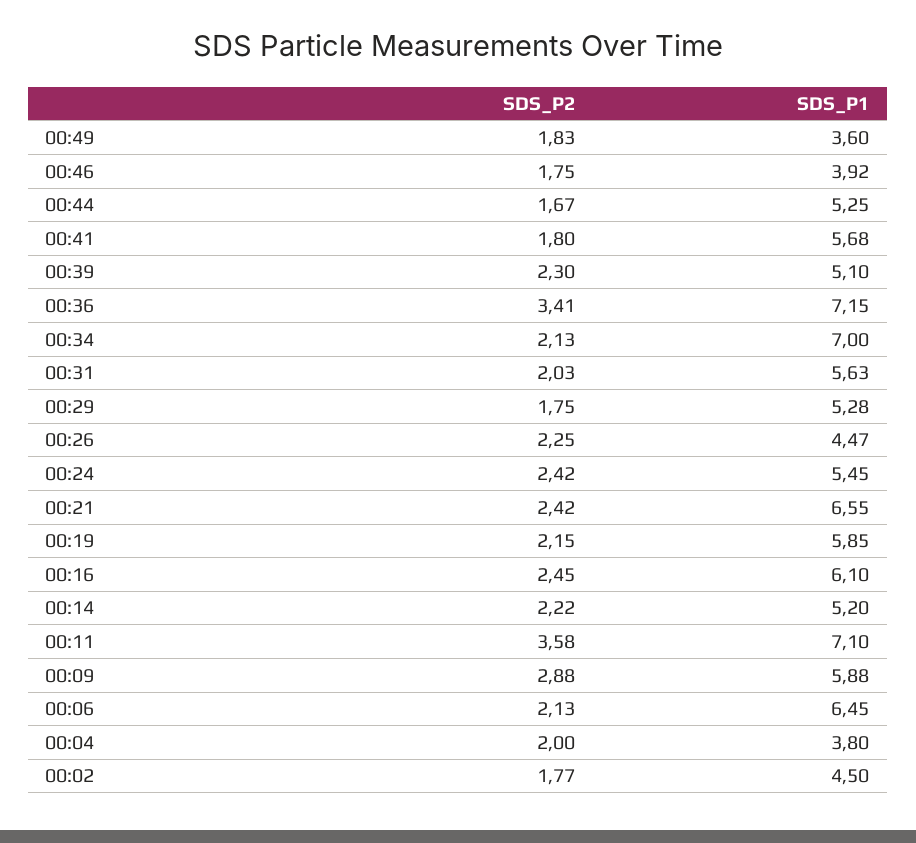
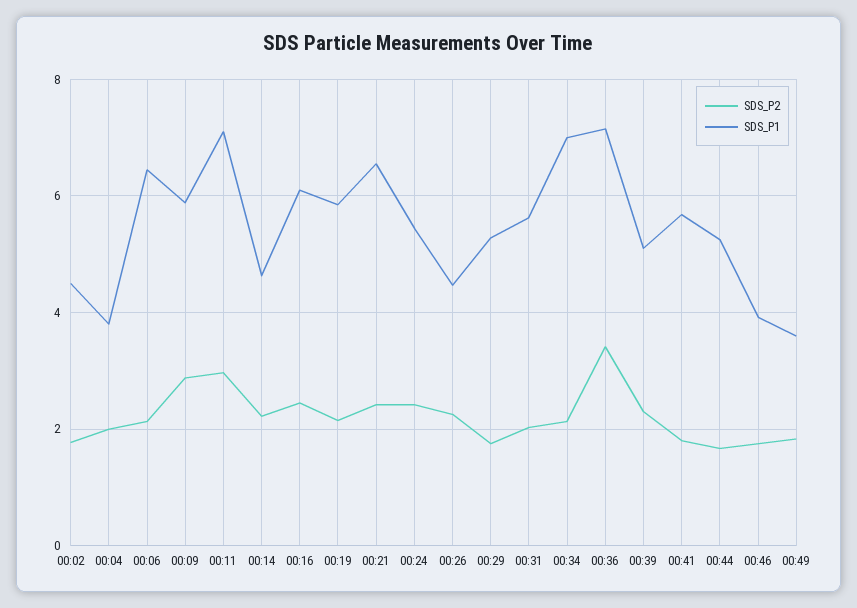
  {
    "SDS_P2": {
      "00:49": 1.83,
      "00:46": 1.75,
      "00:44": 1.67,
      "00:41": 1.8,
      "00:39": 2.3,
      "00:36": 3.41,
      "00:34": 2.13,
      "00:31": 2.03,
      "00:29": 1.75,
      "00:26": 2.25,
      "00:24": 2.42,
      "00:21": 2.42,
      "00:19": 2.15,
      "00:16": 2.45,
      "00:14": 2.22,
-     "00:11": 3.58,
+     "00:11": 3,
      "00:09": 2.88,
      "00:06": 2.13,
      "00:04": 2,
      "00:02": 1.77
    },
    "SDS_P1": {
      "00:49": 3.6,
      "00:46": 3.92,
      "00:44": 5.25,
      "00:41": 5.68,
      "00:39": 5.1,
      "00:36": 7.15,
      "00:34": 7,
      "00:31": 5.63,
      "00:29": 5.28,
      "00:26": 4.47,
      "00:24": 5.45,
      "00:21": 6.55,
      "00:19": 5.85,
      "00:16": 6.1,
-     "00:14": 5.2,
+     "00:14": 4.6,
      "00:11": 7.1,
      "00:09": 5.88,
      "00:06": 6.45,
      "00:04": 3.8,
      "00:02": 4.5
    }
  }

